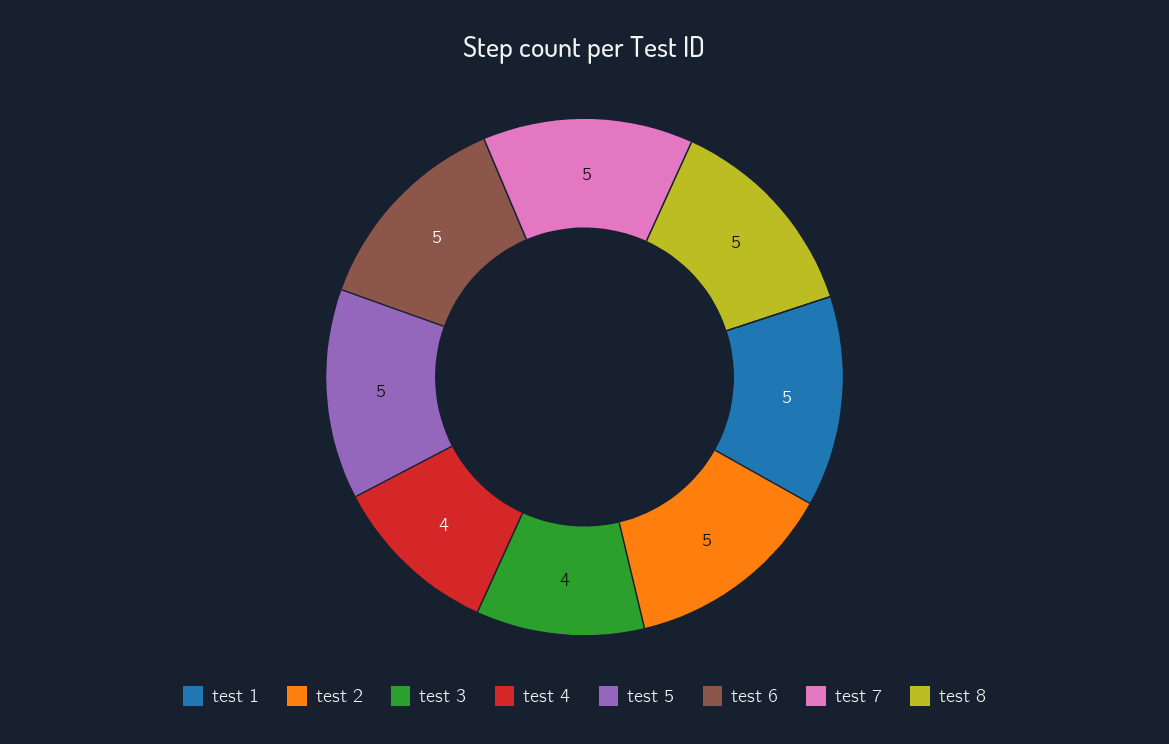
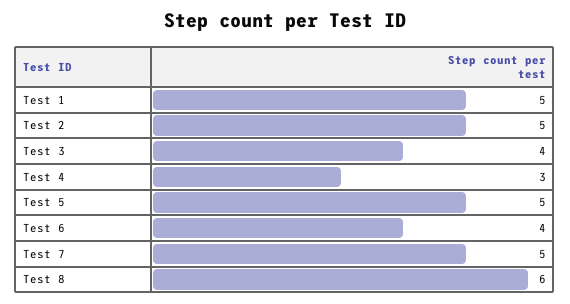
  {
    "test 1": 5,
    "test 2": 5,
    "test 3": 4,
-   "test 4": 4,
+   "test 4": 3,
    "test 5": 5,
-   "test 6": 5,
+   "test 6": 4,
    "test 7": 5,
-   "test 8": 5
+   "test 8": 6
  }

